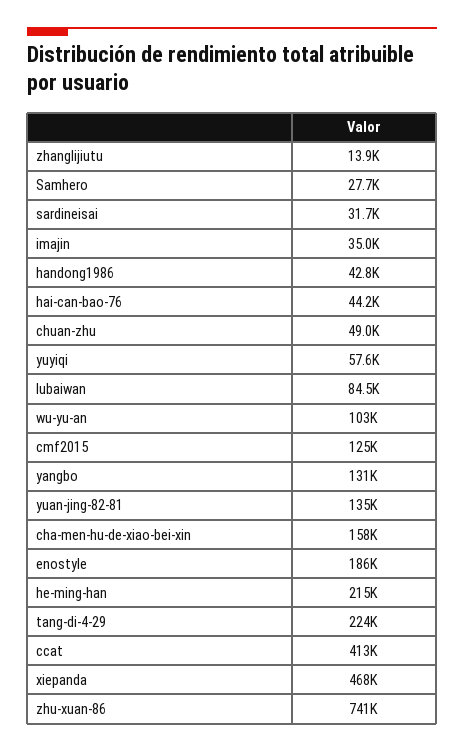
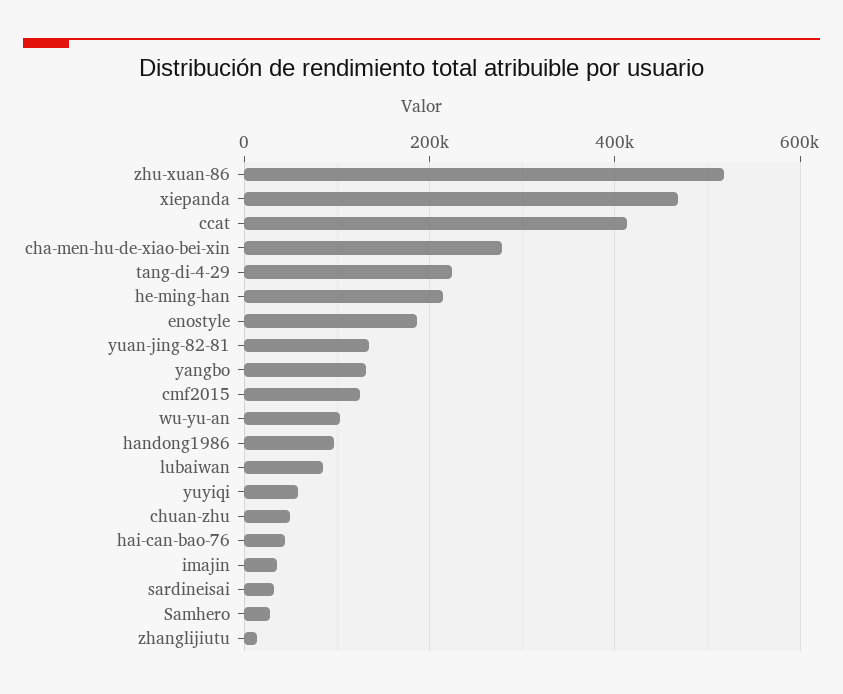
  {
    "zhanglijiutu": 13900,
    "Samhero": 27700,
    "sardineisai": 31700,
    "imajin": 35000,
-   "handong1986": 42800,
+   "handong1986": 100000,
    "hai-can-bao-76": 44200,
    "chuan-zhu": 49000,
    "yuyiqi": 57600,
    "lubaiwan": 84500,
    "wu-yu-an": 103000,
    "cmf2015": 125000,
    "yangbo": 131000,
    "yuan-jing-82-81": 135000,
-   "cha-men-hu-de-xiao-bei-xin": 158000,
+   "cha-men-hu-de-xiao-bei-xin": 280000,
    "enostyle": 186000,
    "he-ming-han": 215000,
    "tang-di-4-29": 224000,
    "ccat": 413000,
    "xiepanda": 468000,
-   "zhu-xuan-86": 741000
+   "zhu-xuan-86": 520000
  }

